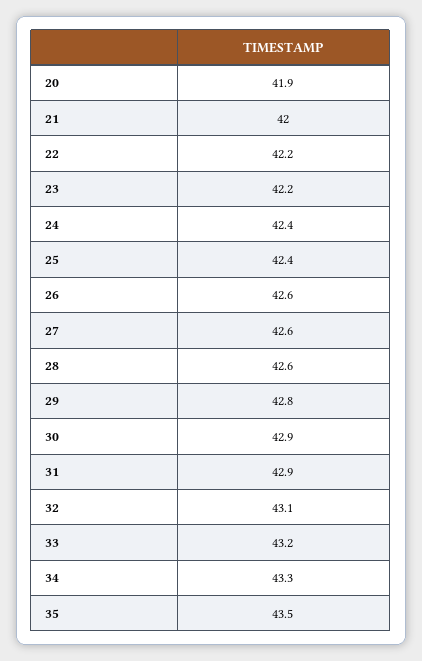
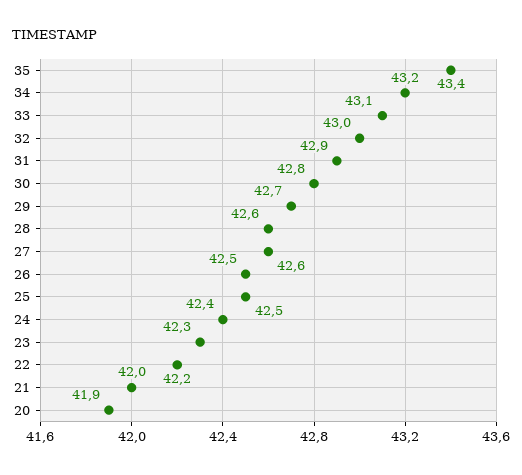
  {
    "20": 41.9,
    "21": 42,
    "22": 42.2,
-   "23": 42.2,
+   "23": 42.3,
    "24": 42.4,
-   "25": 42.4,
+   "25": 42.5,
-   "26": 42.6,
+   "26": 42.5,
    "27": 42.6,
    "28": 42.6,
-   "29": 42.8,
+   "29": 42.7,
-   "30": 42.9,
+   "30": 42.8,
    "31": 42.9,
-   "32": 43.1,
+   "32": 43,
-   "33": 43.2,
+   "33": 43.1,
-   "34": 43.3,
+   "34": 43.2,
-   "35": 43.5
+   "35": 43.4
  }

